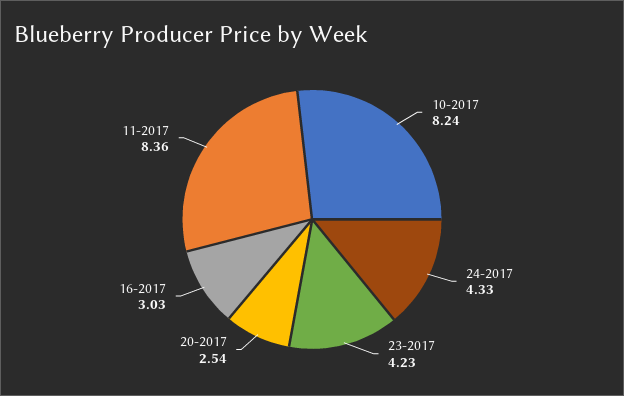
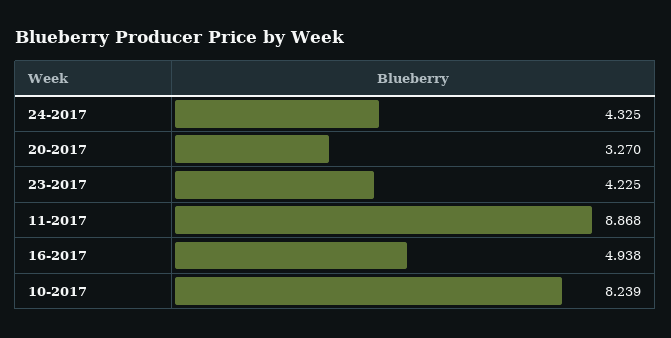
  {
    "10-2017": 8.239,
    "24-2017": 4.325,
    "23-2017": 4.225,
-   "20-2017": 2.54,
+   "20-2017": 3.27,
-   "16-2017": 3.03,
+   "16-2017": 4.938,
-   "11-2017": 8.36
+   "11-2017": 8.868
  }

